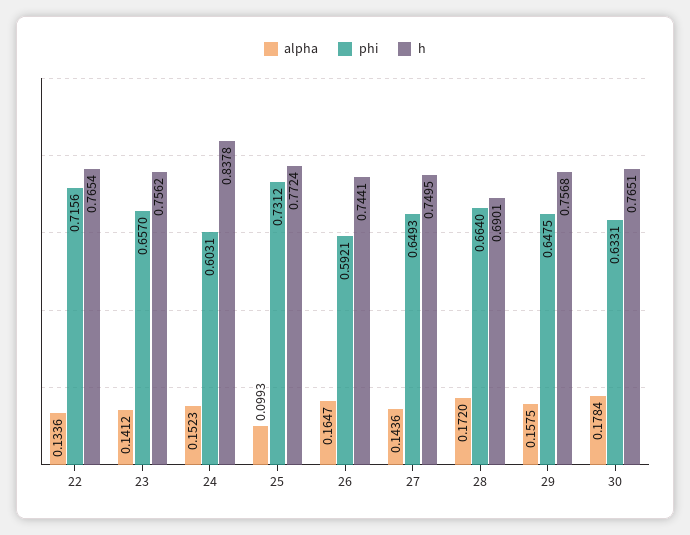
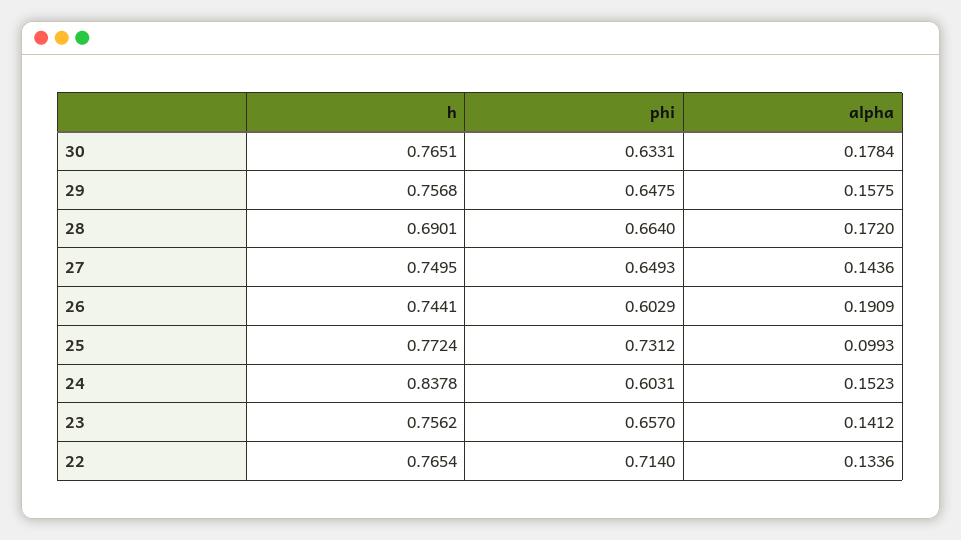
  {
    "alpha": {
      "22": 0.1336,
      "23": 0.1412,
      "24": 0.1523,
      "25": 0.0993,
-     "26": 0.1647,
+     "26": 0.1909,
      "27": 0.1436,
      "28": 0.172,
      "29": 0.1575,
      "30": 0.1784
    },
    "phi": {
-     "22": 0.7156,
+     "22": 0.714,
      "23": 0.657,
      "24": 0.6031,
      "25": 0.7312,
-     "26": 0.5921,
+     "26": 0.6029,
      "27": 0.6493,
      "28": 0.664,
      "29": 0.6475,
      "30": 0.6331
    },
    "h": {
      "22": 0.7654,
      "23": 0.7562,
      "24": 0.8378,
      "25": 0.7724,
      "26": 0.7441,
      "27": 0.7495,
      "28": 0.6901,
      "29": 0.7568,
      "30": 0.7651
    }
  }

